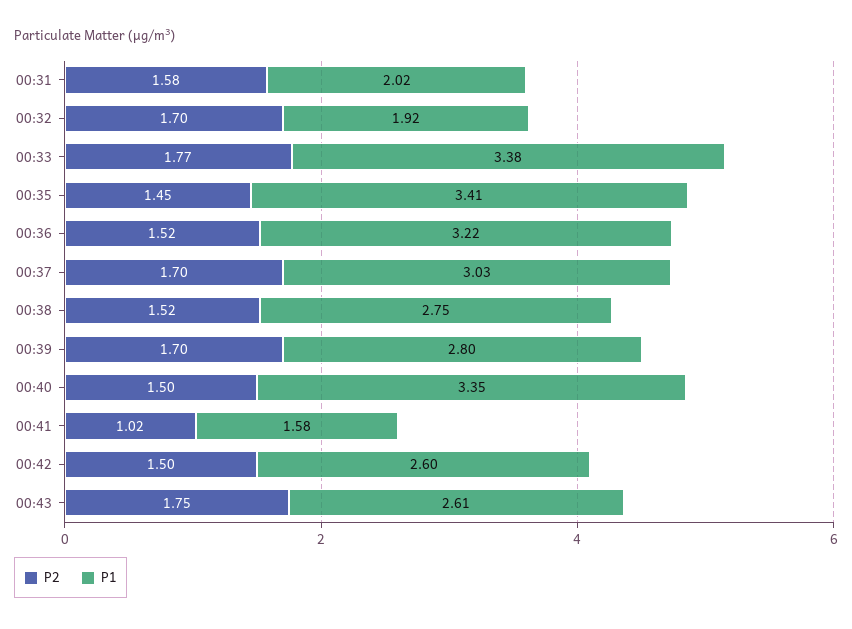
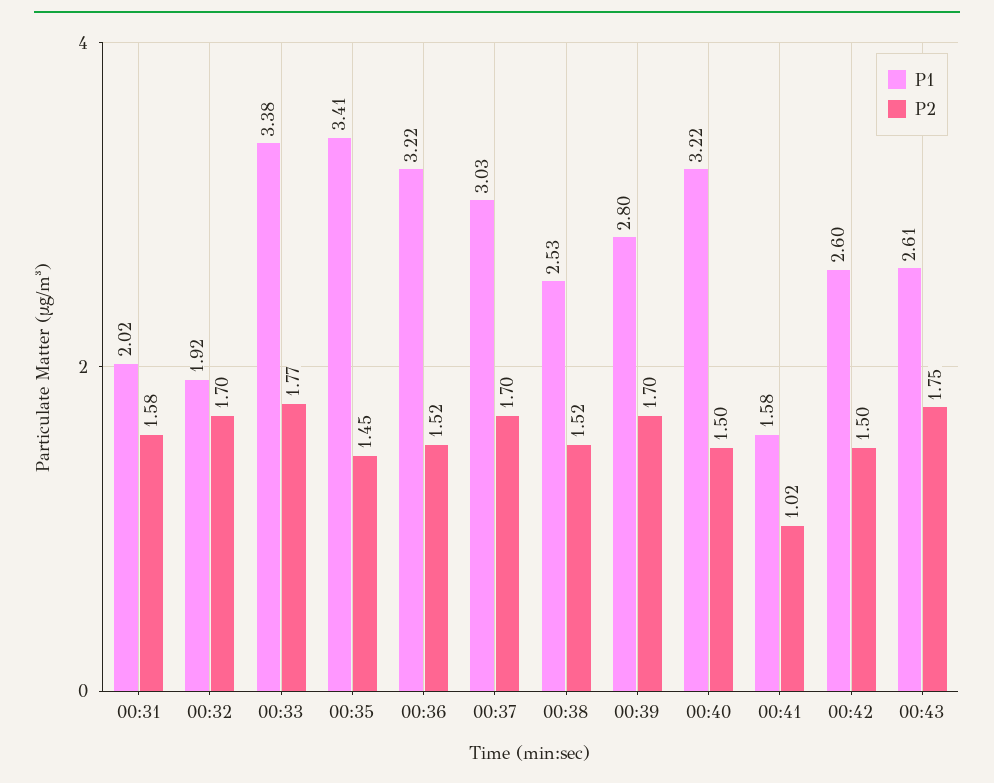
  {
    "P2": {
      "00:31": 1.58,
      "00:32": 1.7,
      "00:33": 1.77,
      "00:35": 1.45,
      "00:36": 1.52,
      "00:37": 1.7,
      "00:38": 1.52,
      "00:39": 1.7,
      "00:40": 1.5,
      "00:41": 1.02,
      "00:42": 1.5,
      "00:43": 1.75
    },
    "P1": {
      "00:31": 2.02,
      "00:32": 1.92,
      "00:33": 3.38,
      "00:35": 3.41,
      "00:36": 3.22,
      "00:37": 3.03,
-     "00:38": 2.75,
+     "00:38": 2.53,
      "00:39": 2.8,
-     "00:40": 3.35,
+     "00:40": 3.22,
      "00:41": 1.58,
      "00:42": 2.6,
      "00:43": 2.61
    }
  }

